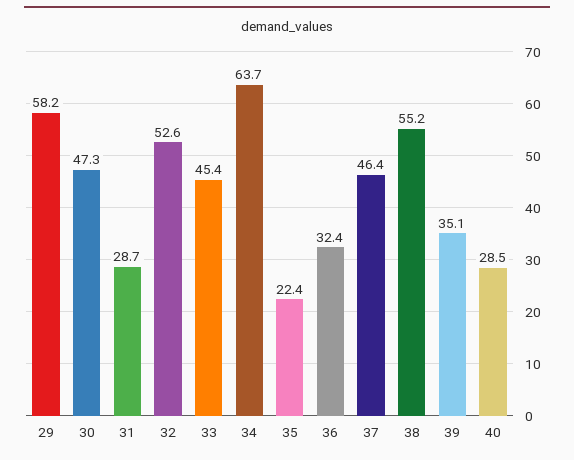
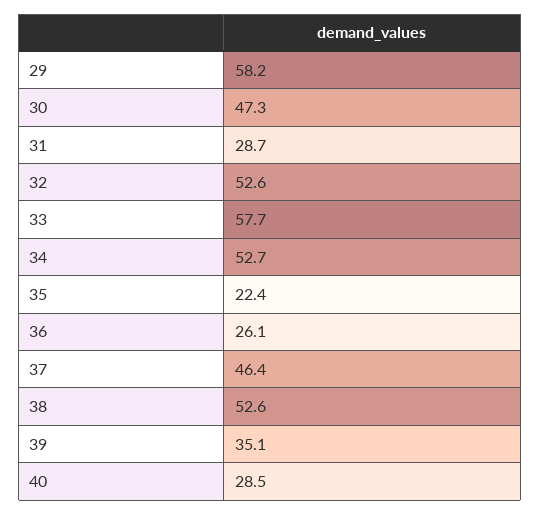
  {
    "29": 58.2,
    "30": 47.3,
    "31": 28.7,
    "32": 52.6,
-   "33": 45.4,
+   "33": 57.7,
-   "34": 63.7,
+   "34": 52.7,
    "35": 22.4,
-   "36": 32.4,
+   "36": 26.1,
    "37": 46.4,
-   "38": 55.2,
+   "38": 52.6,
    "39": 35.1,
    "40": 28.5
  }

